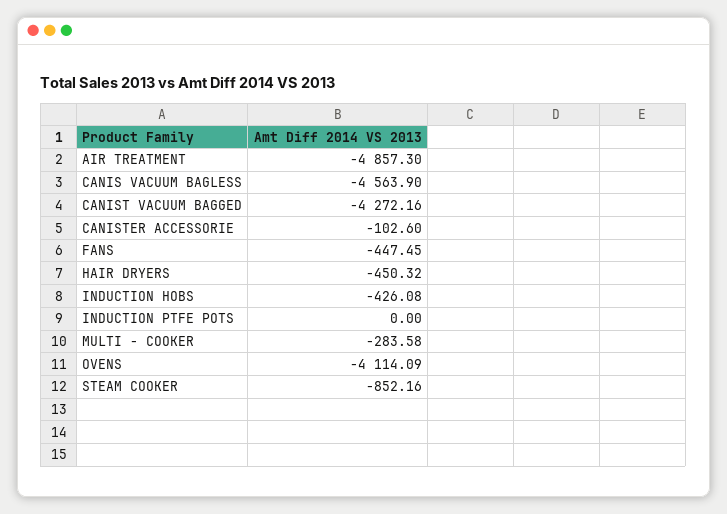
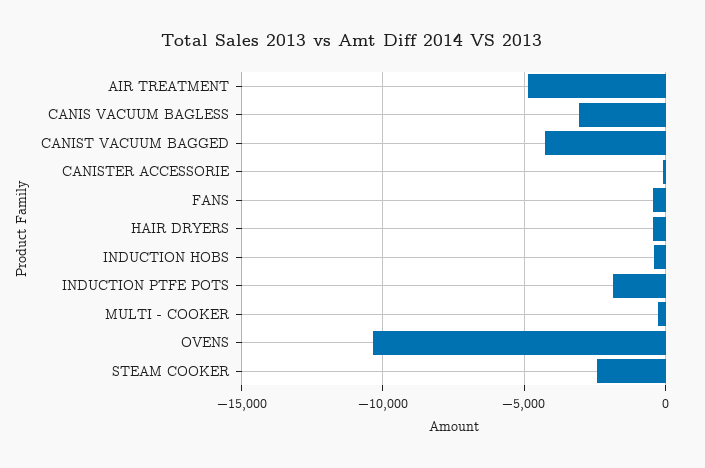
  {
    "AIR TREATMENT": -4857.3,
-   "CANIS VACUUM BAGLESS": -4563.9,
+   "CANIS VACUUM BAGLESS": -3000,
    "CANIST VACUUM BAGGED": -4272.16,
    "CANISTER ACCESSORIE": -102.6,
    "FANS": -447.45,
    "HAIR DRYERS": -450.32,
    "INDUCTION HOBS": -426.08,
-   "INDUCTION PTFE POTS": 0,
+   "INDUCTION PTFE POTS": -2000,
    "MULTI - COOKER": -283.58,
-   "OVENS": -4114.09,
+   "OVENS": -10500,
-   "STEAM COOKER": -852.16
+   "STEAM COOKER": -2500
  }

